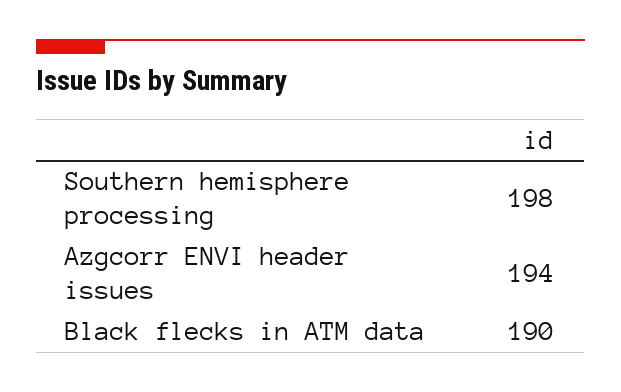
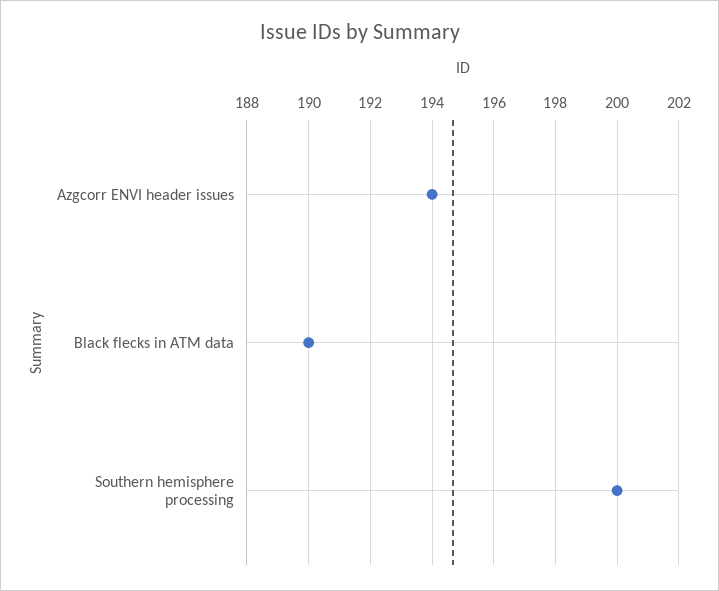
  {
-   "Southern hemisphere processing": 198,
+   "Southern hemisphere processing": 200,
    "Azgcorr ENVI header issues": 194,
    "Black flecks in ATM data": 190
  }

